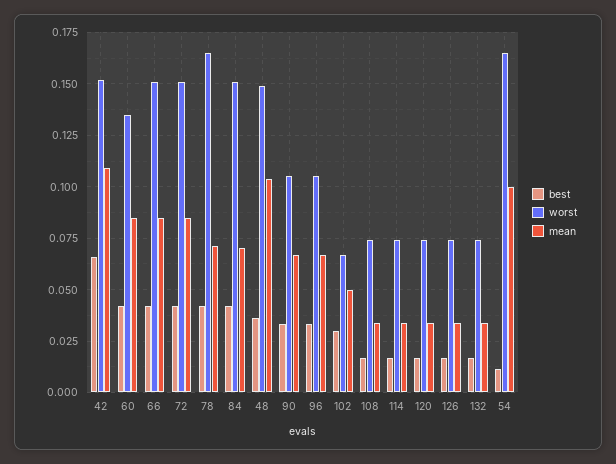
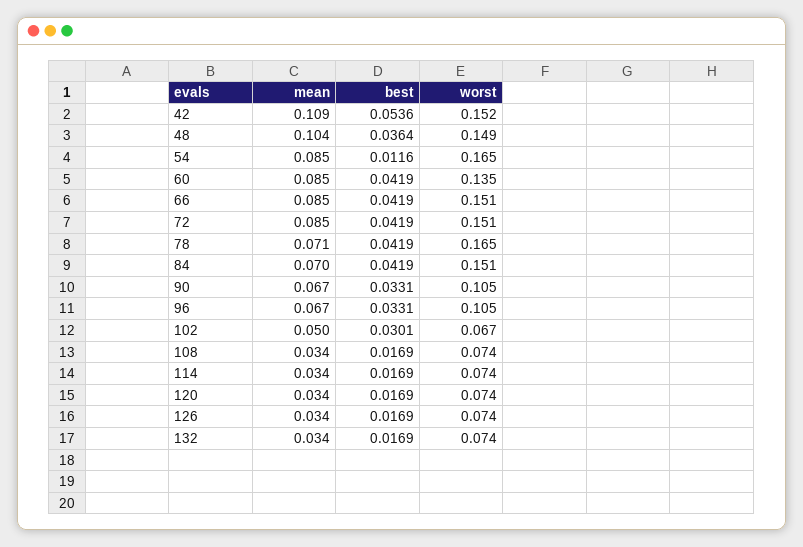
  {
    "best": {
-     "42": 0.065,
+     "42": 0.0536,
      "60": 0.0419,
      "66": 0.0419,
      "72": 0.0419,
      "78": 0.0419,
      "84": 0.0419,
      "48": 0.0364,
      "90": 0.0331,
      "96": 0.0331,
      "102": 0.0301,
      "108": 0.0169,
      "114": 0.0169,
      "120": 0.0169,
      "126": 0.0169,
      "132": 0.0169,
      "54": 0.0116
    },
    "worst": {
      "42": 0.152,
      "60": 0.135,
      "66": 0.151,
      "72": 0.151,
      "78": 0.165,
      "84": 0.151,
      "48": 0.149,
      "90": 0.105,
      "96": 0.105,
      "102": 0.067,
      "108": 0.074,
      "114": 0.074,
      "120": 0.074,
      "126": 0.074,
      "132": 0.074,
      "54": 0.165
    },
    "mean": {
      "42": 0.109,
      "60": 0.085,
      "66": 0.085,
      "72": 0.085,
      "78": 0.071,
      "84": 0.07,
      "48": 0.104,
      "90": 0.067,
      "96": 0.067,
      "102": 0.05,
      "108": 0.034,
      "114": 0.034,
      "120": 0.034,
      "126": 0.034,
      "132": 0.034,
-     "54": 0.1
+     "54": 0.085
    }
  }

